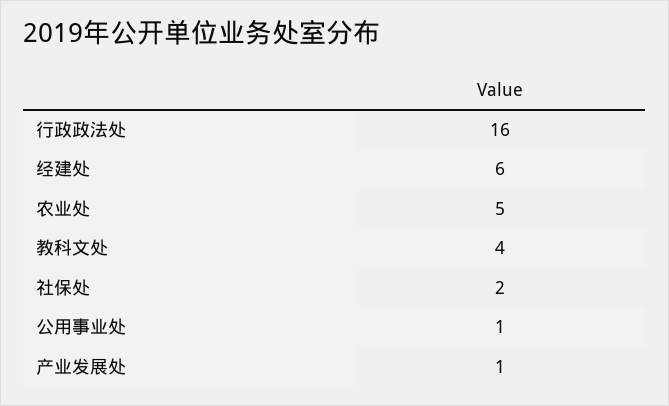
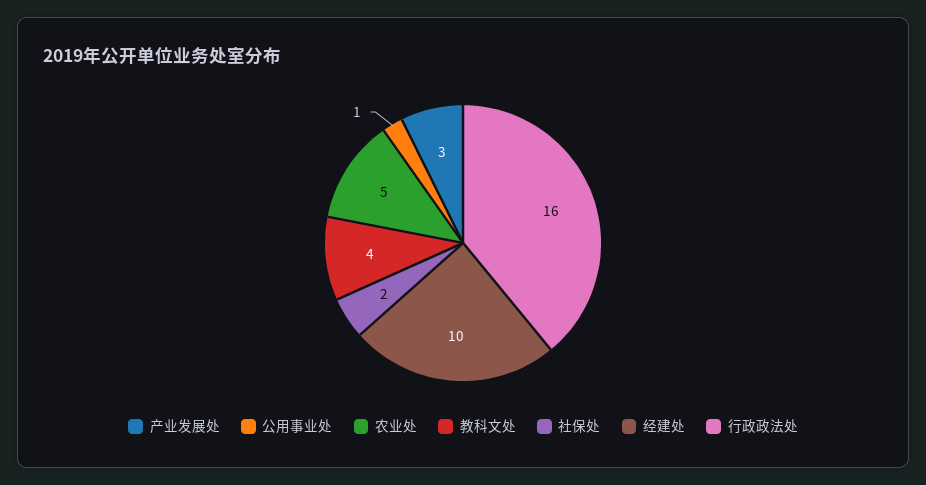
  {
    "行政政法处": 16,
-   "经建处": 6,
+   "经建处": 10,
    "农业处": 5,
    "教科文处": 4,
    "社保处": 2,
    "公用事业处": 1,
-   "产业发展处": 1
+   "产业发展处": 3
  }

